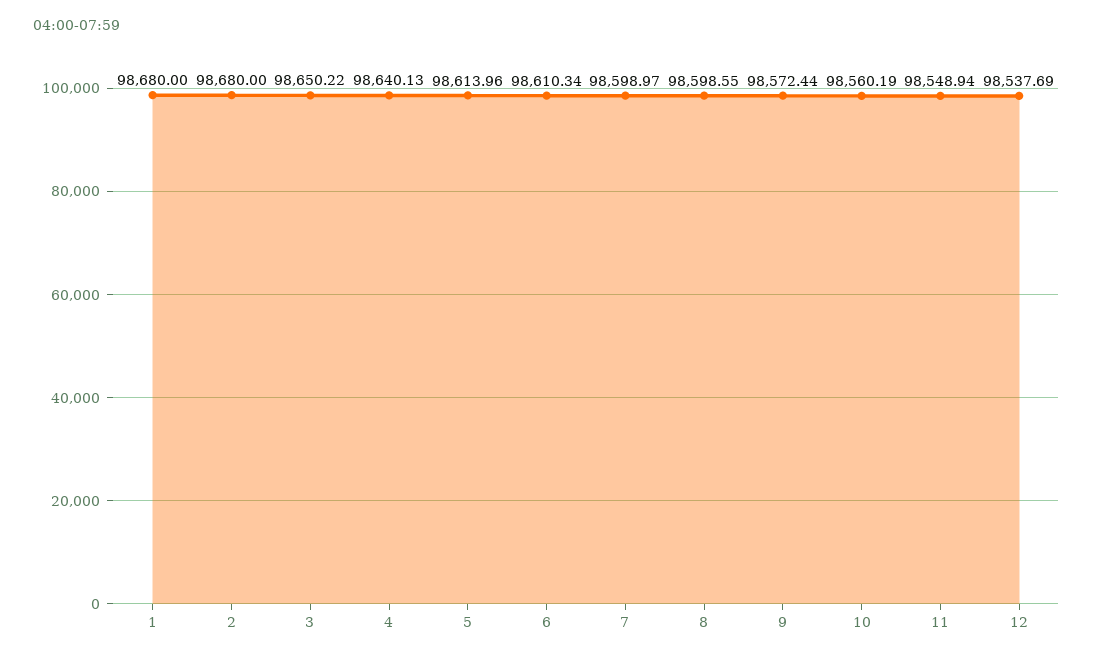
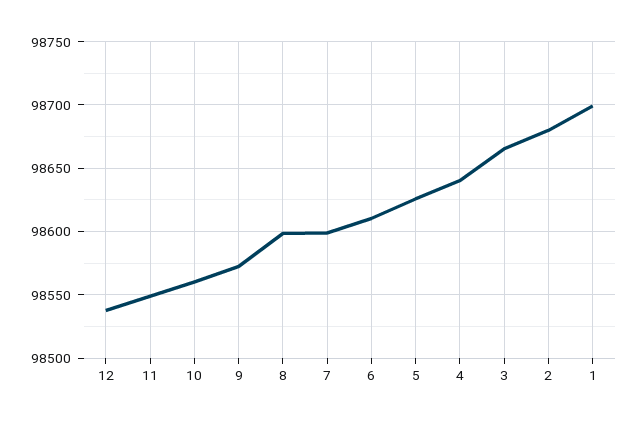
  {
-   "1": 98680,
+   "1": 98700,
    "2": 98680,
-   "3": 98650.22,
+   "3": 98665,
    "4": 98640.13,
-   "5": 98613.96,
+   "5": 98625,
    "6": 98610.34,
    "7": 98598.97,
    "8": 98598.55,
    "9": 98572.44,
    "10": 98560.19,
    "11": 98548.94,
    "12": 98537.69
  }

